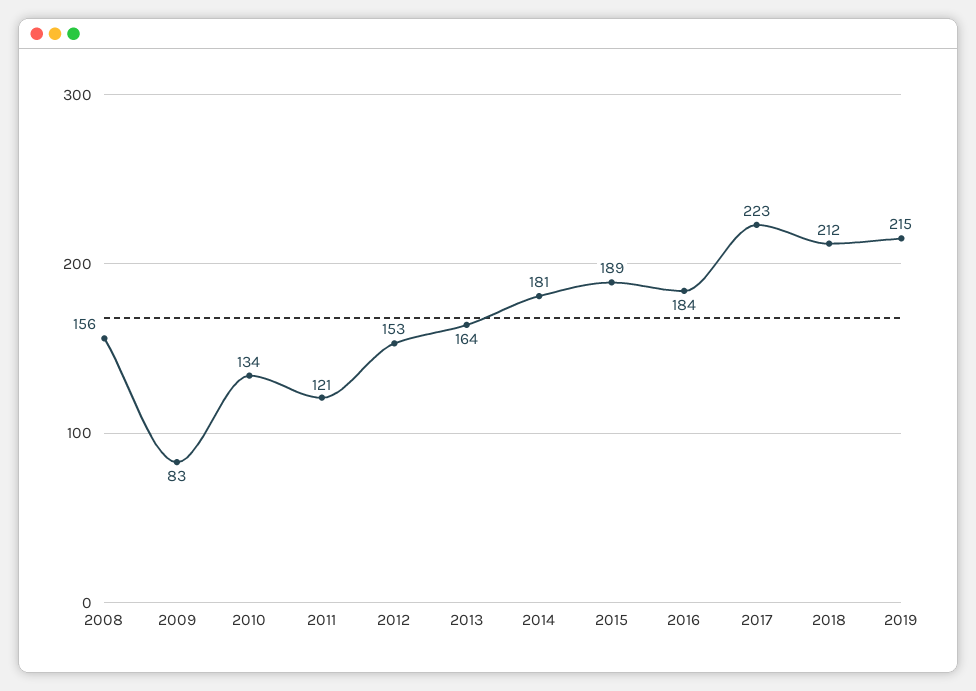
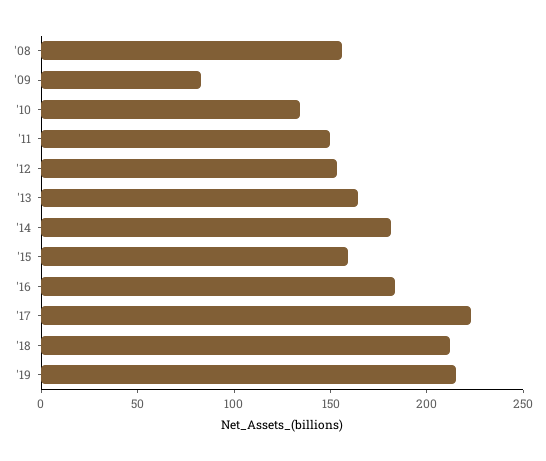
  {
    "2008": 156,
    "2009": 83,
    "2010": 134,
-   "2011": 121,
+   "2011": 150,
    "2012": 153,
    "2013": 164,
    "2014": 181,
-   "2015": 189,
+   "2015": 160,
    "2016": 184,
    "2017": 223,
    "2018": 212,
    "2019": 215
  }

